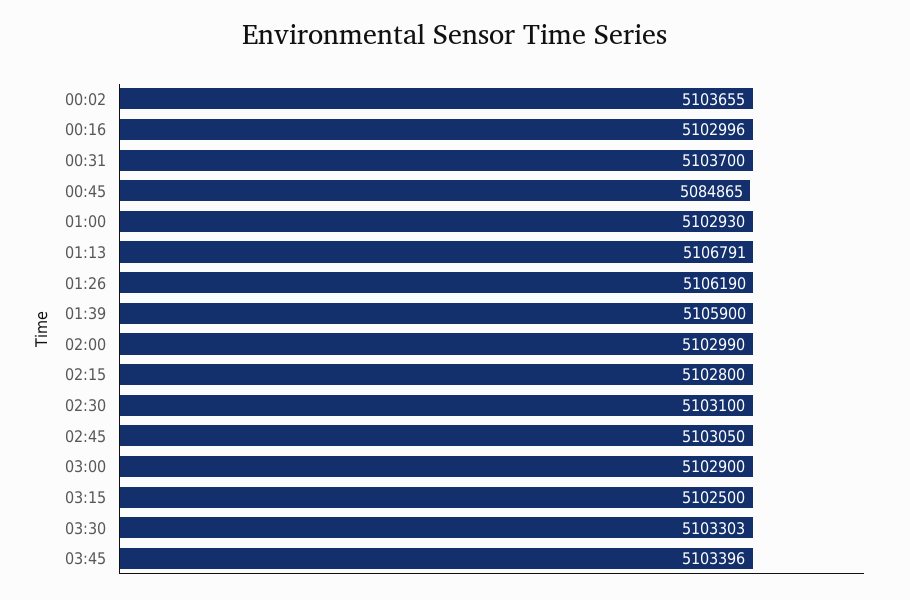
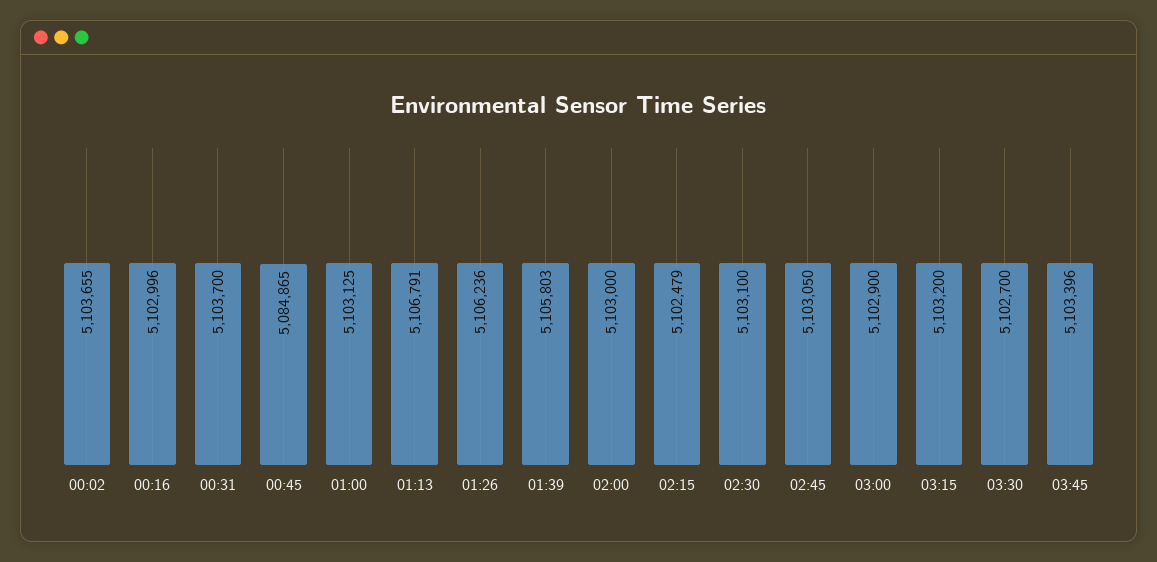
  {
    "00:02": 5103655,
    "00:16": 5102996,
    "00:31": 5103700,
    "00:45": 5084865,
-   "01:00": 5102930,
+   "01:00": 5103125,
    "01:13": 5106791,
-   "01:26": 5106190,
+   "01:26": 5106236,
-   "01:39": 5105900,
+   "01:39": 5105803,
-   "02:00": 5102990,
+   "02:00": 5103000,
-   "02:15": 5102800,
+   "02:15": 5102479,
    "02:30": 5103100,
    "02:45": 5103050,
    "03:00": 5102900,
-   "03:15": 5102500,
+   "03:15": 5103200,
-   "03:30": 5103303,
+   "03:30": 5102700,
    "03:45": 5103396
  }

